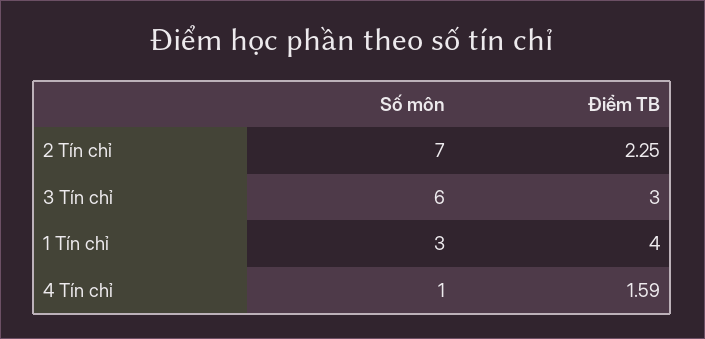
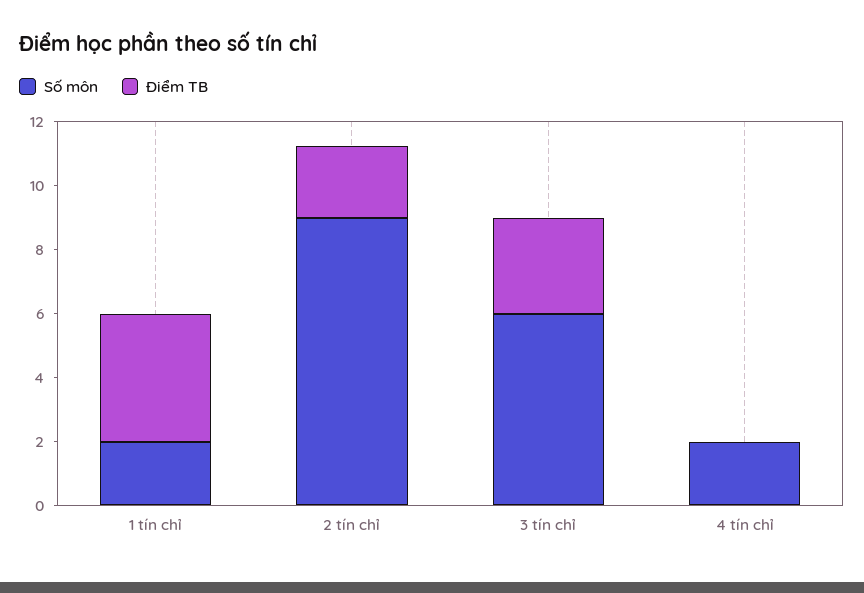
  {
    "Số môn": {
-     "2 Tín chỉ": 7,
+     "2 Tín chỉ": 9,
      "3 Tín chỉ": 6,
-     "1 Tín chỉ": 3,
+     "1 Tín chỉ": 2,
-     "4 Tín chỉ": 1
+     "4 Tín chỉ": 2
    },
    "Điểm TB": {
      "2 Tín chỉ": 2.25,
      "3 Tín chỉ": 3,
      "1 Tín chỉ": 4,
-     "4 Tín chỉ": 1.59
+     "4 Tín chỉ": 0
    }
  }

